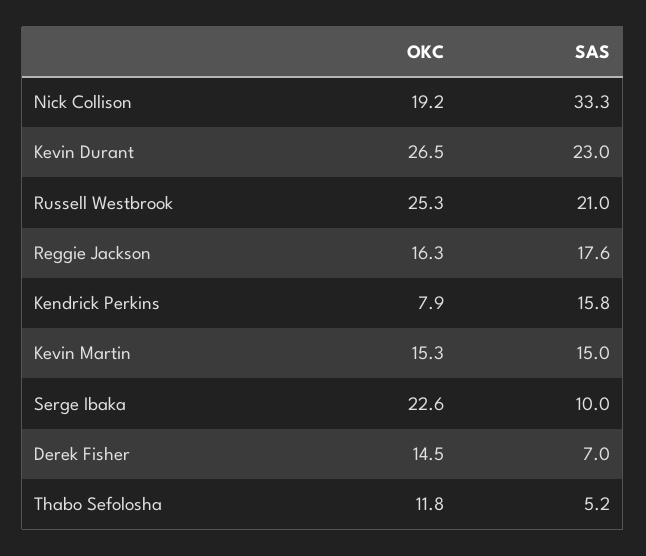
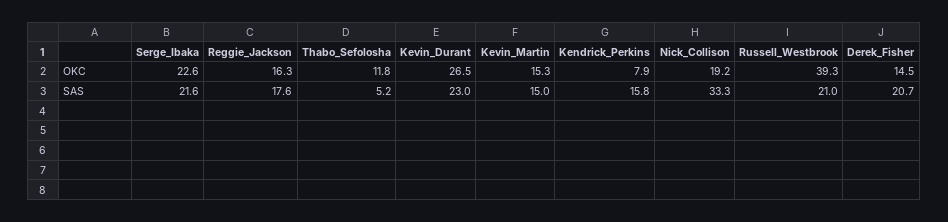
  {
    "OKC": {
      "Nick Collison": 19.2,
      "Kevin Durant": 26.5,
-     "Russell Westbrook": 25.3,
+     "Russell Westbrook": 39.3,
      "Reggie Jackson": 16.3,
      "Kendrick Perkins": 7.9,
      "Kevin Martin": 15.3,
      "Serge Ibaka": 22.6,
      "Derek Fisher": 14.5,
      "Thabo Sefolosha": 11.8
    },
    "SAS": {
      "Nick Collison": 33.3,
      "Kevin Durant": 23,
      "Russell Westbrook": 21,
      "Reggie Jackson": 17.6,
      "Kendrick Perkins": 15.8,
      "Kevin Martin": 15,
-     "Serge Ibaka": 10,
+     "Serge Ibaka": 21.6,
-     "Derek Fisher": 7,
+     "Derek Fisher": 20.7,
      "Thabo Sefolosha": 5.2
    }
  }

